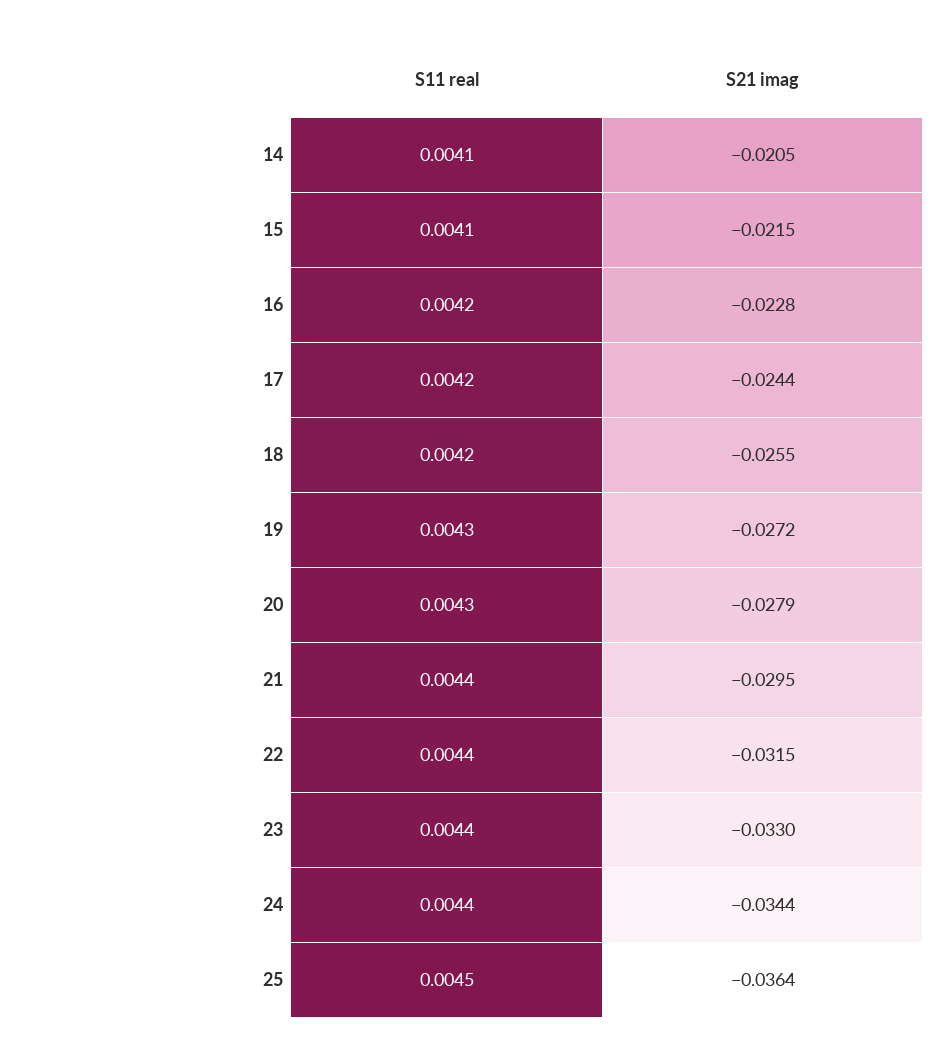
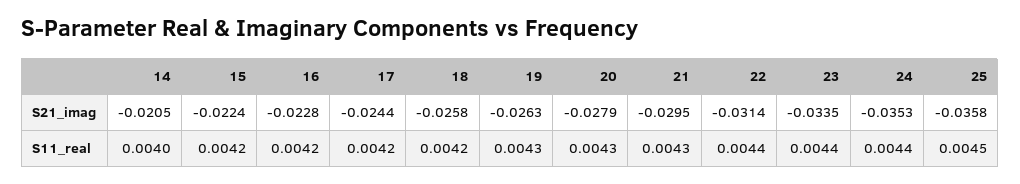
  {
    "S11 real": {
-     "14": 0.0041,
+     "14": 0.004,
-     "15": 0.0041,
+     "15": 0.0042,
      "16": 0.0042,
      "17": 0.0042,
      "18": 0.0042,
      "19": 0.0043,
      "20": 0.0043,
-     "21": 0.0044,
+     "21": 0.0043,
      "22": 0.0044,
      "23": 0.0044,
      "24": 0.0044,
      "25": 0.0045
    },
    "S21 imag": {
      "14": -0.0205,
-     "15": -0.0215,
+     "15": -0.0224,
      "16": -0.0228,
      "17": -0.0244,
-     "18": -0.0255,
+     "18": -0.0258,
-     "19": -0.0272,
+     "19": -0.0263,
      "20": -0.0279,
      "21": -0.0295,
-     "22": -0.0315,
+     "22": -0.0314,
-     "23": -0.033,
+     "23": -0.0335,
-     "24": -0.0344,
+     "24": -0.0353,
-     "25": -0.0364
+     "25": -0.0358
    }
  }

